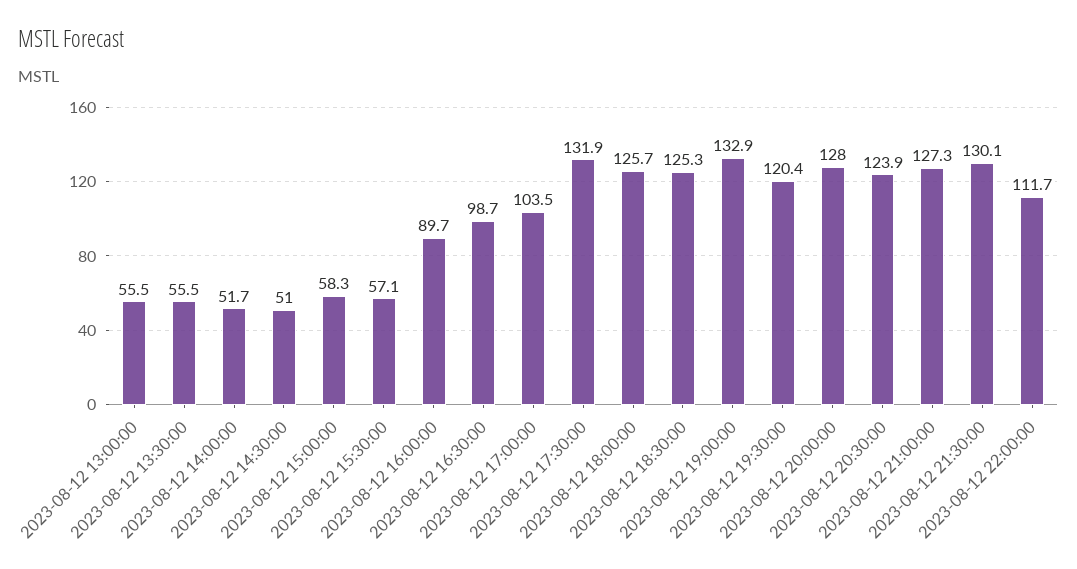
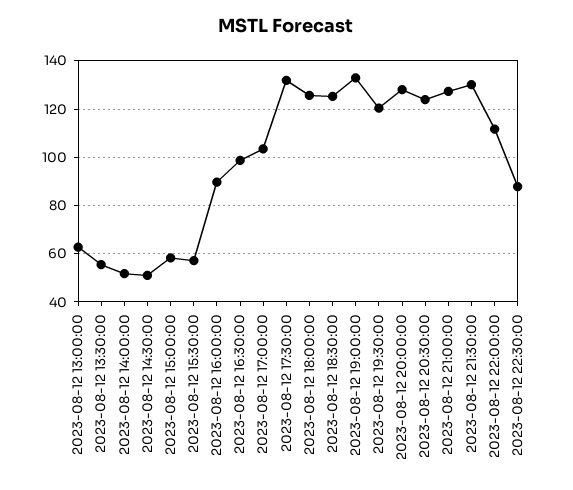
  {
-   "2023-08-12 13:00:00": 55.5,
+   "2023-08-12 13:00:00": 62.5,
    "2023-08-12 13:30:00": 55.5,
    "2023-08-12 14:00:00": 51.7,
    "2023-08-12 14:30:00": 51,
    "2023-08-12 15:00:00": 58.3,
    "2023-08-12 15:30:00": 57.1,
    "2023-08-12 16:00:00": 89.7,
    "2023-08-12 16:30:00": 98.7,
    "2023-08-12 17:00:00": 103.5,
    "2023-08-12 17:30:00": 131.9,
    "2023-08-12 18:00:00": 125.7,
    "2023-08-12 18:30:00": 125.3,
    "2023-08-12 19:00:00": 132.9,
    "2023-08-12 19:30:00": 120.4,
    "2023-08-12 20:00:00": 128,
    "2023-08-12 20:30:00": 123.9,
    "2023-08-12 21:00:00": 127.3,
    "2023-08-12 21:30:00": 130.1,
-   "2023-08-12 22:00:00": 111.7
+   "2023-08-12 22:00:00": 111.7,
+   "2023-08-12 22:30:00": 87.5
  }

